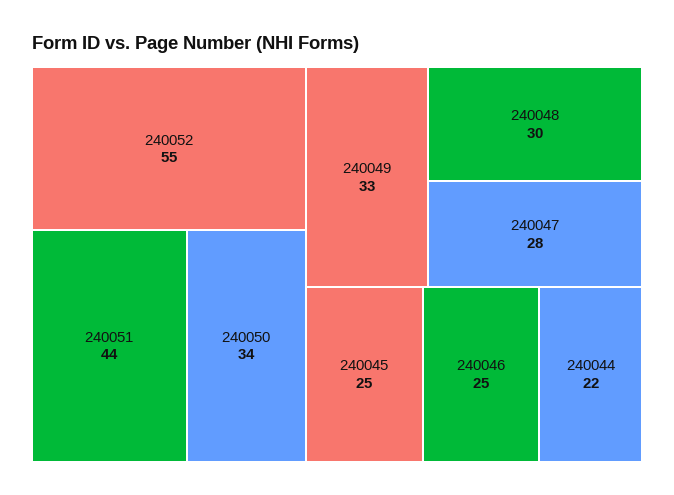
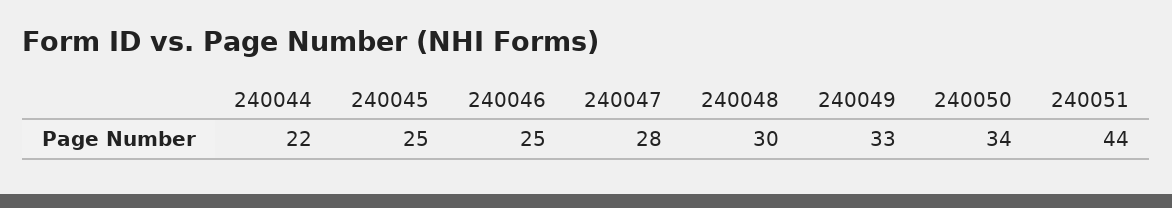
  {
-   "240052": 55,
    "240051": 44,
    "240050": 34,
    "240049": 33,
    "240048": 30,
    "240047": 28,
    "240045": 25,
    "240046": 25,
    "240044": 22
  }

